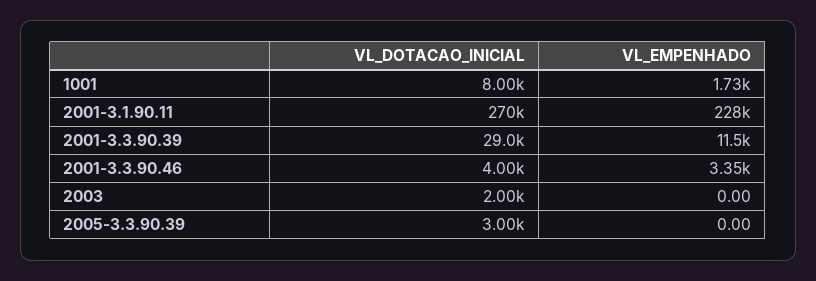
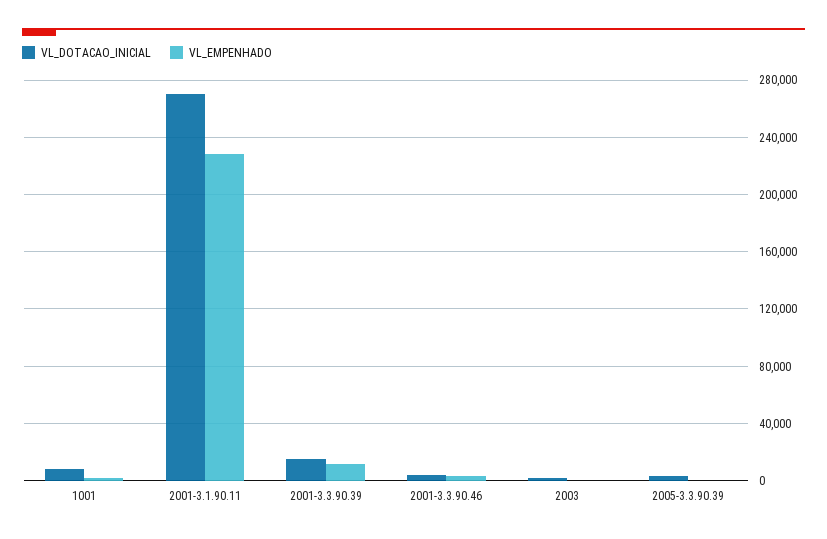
  {
    "VL_DOTACAO_INICIAL": {
      "1001": 8000,
      "2001-3.1.90.11": 270000,
-     "2001-3.3.90.39": 29000,
+     "2001-3.3.90.39": 15000,
      "2001-3.3.90.46": 4000,
      "2003": 2000,
      "2005-3.3.90.39": 3000
    },
    "VL_EMPENHADO": {
      "1001": 1730,
      "2001-3.1.90.11": 228000,
      "2001-3.3.90.39": 11500,
      "2001-3.3.90.46": 3350,
      "2003": 0,
      "2005-3.3.90.39": 0
    }
  }

